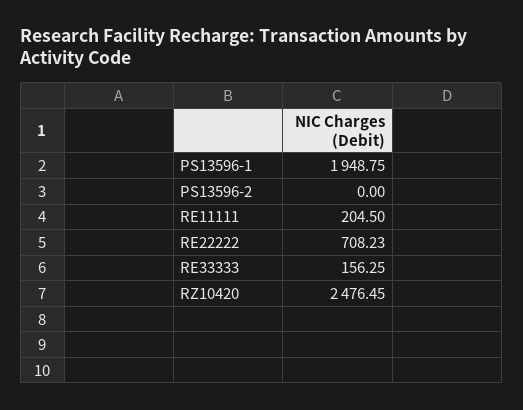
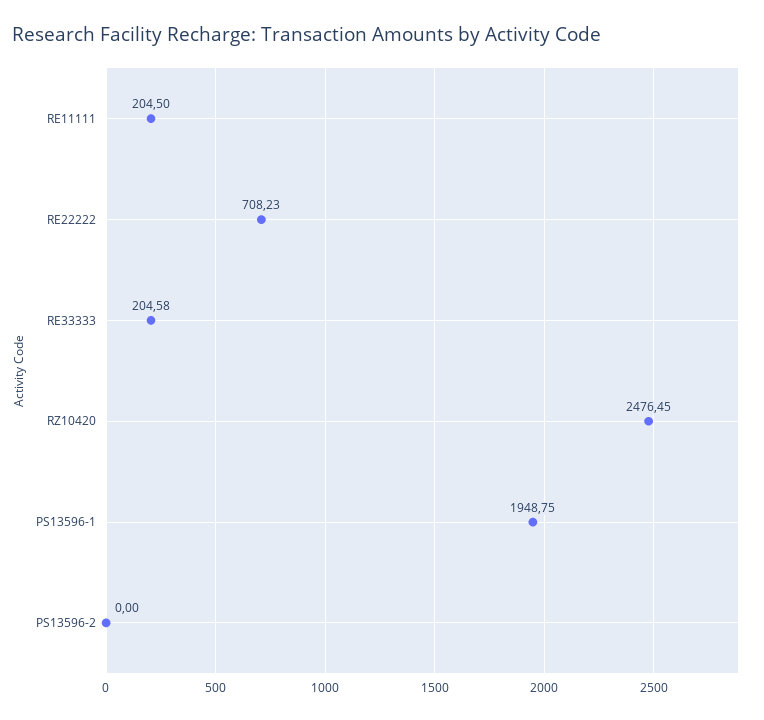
  {
    "PS13596-1": 1948.75,
    "PS13596-2": 0,
    "RE11111": 204.5,
    "RE22222": 708.23,
-   "RE33333": 156.25,
+   "RE33333": 204.58,
    "RZ10420": 2476.45
  }

